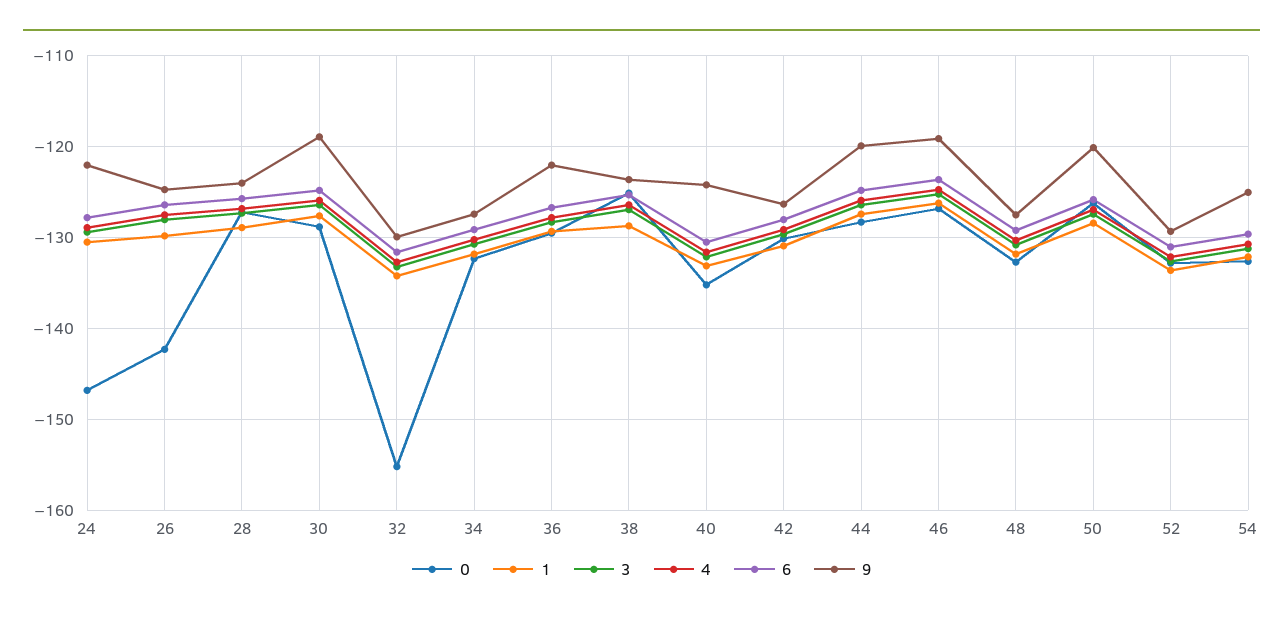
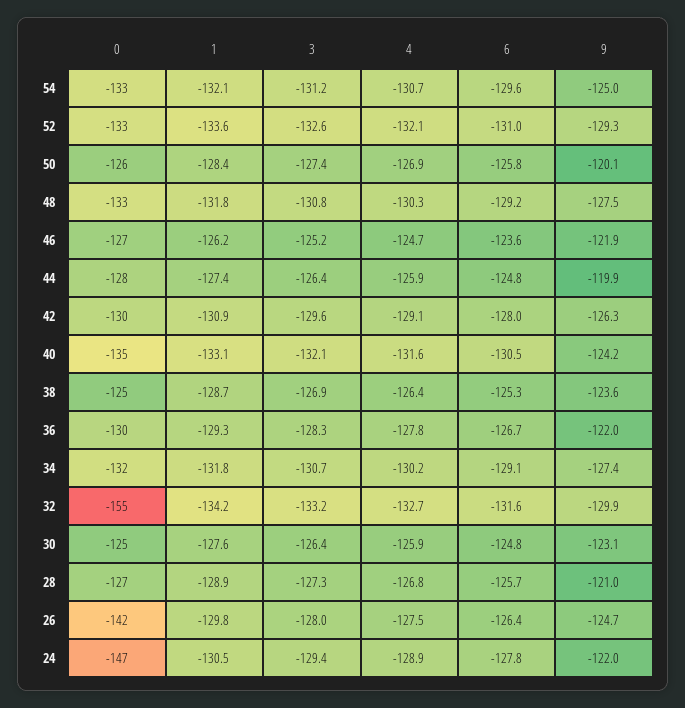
  {
    "0": {
      "24": -147,
      "26": -142,
      "28": -127,
-     "30": -129,
+     "30": -125,
      "32": -155,
      "34": -132,
      "36": -130,
      "38": -125,
      "40": -135,
      "42": -130,
      "44": -128,
      "46": -127,
      "48": -133,
      "50": -126,
      "52": -133,
      "54": -133
    },
    "1": {
      "24": -130.5,
      "26": -129.8,
      "28": -128.9,
      "30": -127.6,
      "32": -134.2,
      "34": -131.8,
      "36": -129.3,
      "38": -128.7,
      "40": -133.1,
      "42": -130.9,
      "44": -127.4,
      "46": -126.2,
      "48": -131.8,
      "50": -128.4,
      "52": -133.6,
      "54": -132.1
    },
    "3": {
      "24": -129.4,
      "26": -128,
      "28": -127.3,
      "30": -126.4,
      "32": -133.2,
      "34": -130.7,
      "36": -128.3,
      "38": -126.9,
      "40": -132.1,
      "42": -129.6,
      "44": -126.4,
      "46": -125.2,
      "48": -130.8,
      "50": -127.4,
      "52": -132.6,
      "54": -131.2
    },
    "4": {
      "24": -128.9,
      "26": -127.5,
      "28": -126.8,
      "30": -125.9,
      "32": -132.7,
      "34": -130.2,
      "36": -127.8,
      "38": -126.4,
      "40": -131.6,
      "42": -129.1,
      "44": -125.9,
      "46": -124.7,
      "48": -130.3,
      "50": -126.9,
      "52": -132.1,
      "54": -130.7
    },
    "6": {
      "24": -127.8,
      "26": -126.4,
      "28": -125.7,
      "30": -124.8,
      "32": -131.6,
      "34": -129.1,
      "36": -126.7,
      "38": -125.3,
      "40": -130.5,
      "42": -128,
      "44": -124.8,
      "46": -123.6,
      "48": -129.2,
      "50": -125.8,
      "52": -131,
      "54": -129.6
    },
    "9": {
      "24": -122,
      "26": -124.7,
-     "28": -124,
+     "28": -121,
-     "30": -119,
+     "30": -123.1,
      "32": -129.9,
      "34": -127.4,
      "36": -122,
      "38": -123.6,
      "40": -124.2,
      "42": -126.3,
      "44": -119.9,
-     "46": -119,
+     "46": -121.9,
      "48": -127.5,
      "50": -120.1,
      "52": -129.3,
      "54": -125
    }
  }

